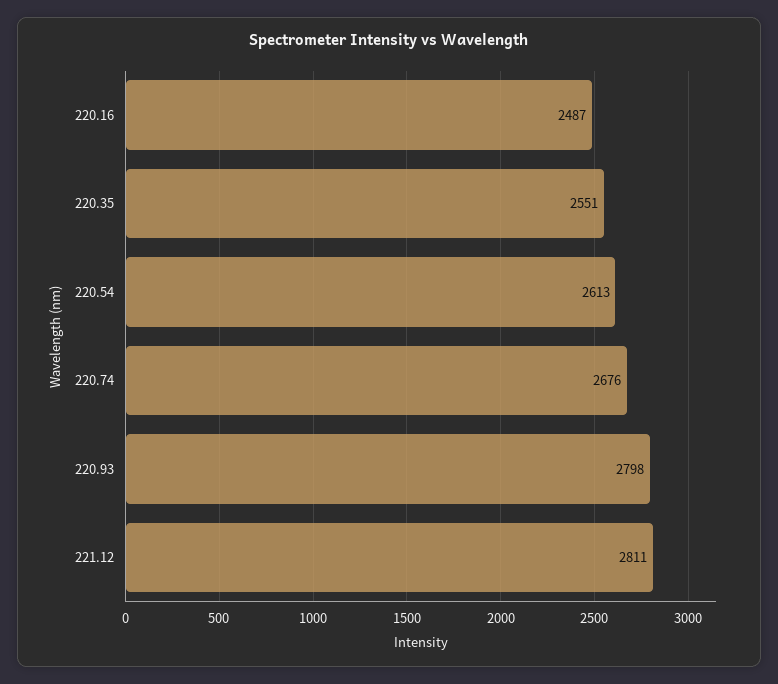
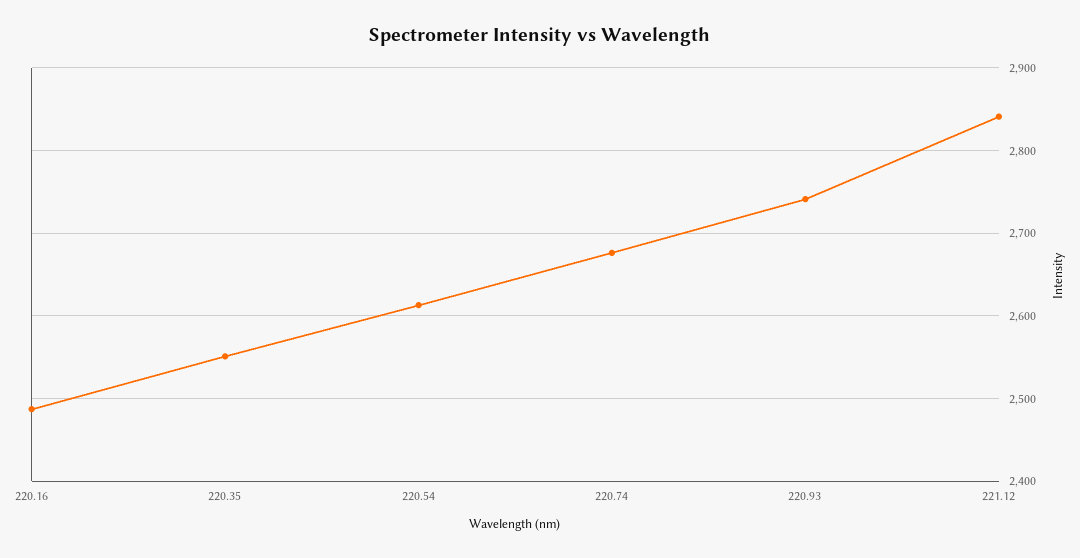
  {
    "220.16": 2487,
    "220.35": 2551,
    "220.54": 2613,
    "220.74": 2676,
-   "220.93": 2798,
+   "220.93": 2740,
-   "221.12": 2811
+   "221.12": 2840
  }

